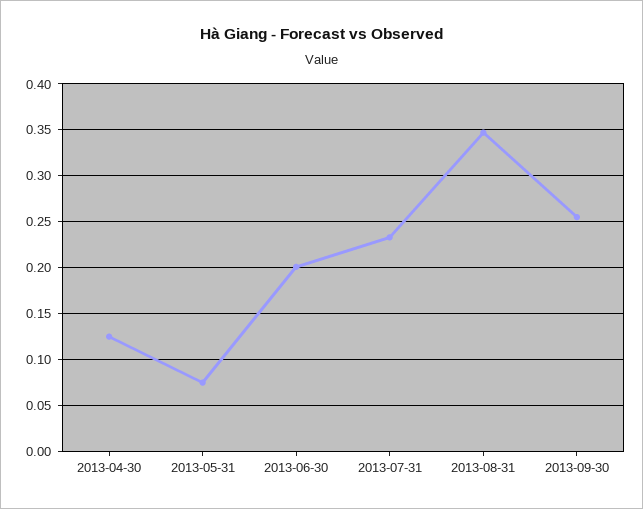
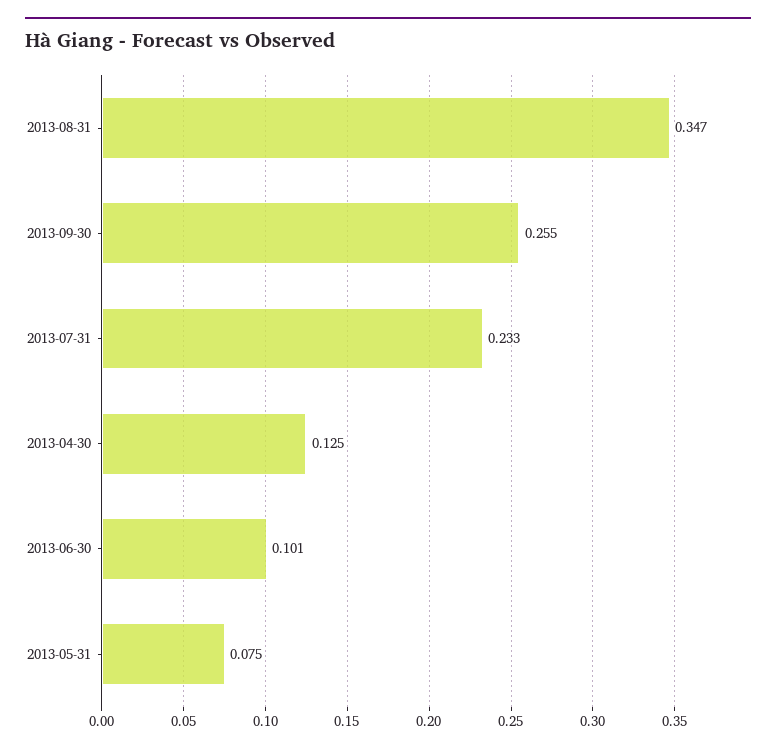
  {
    "2013-04-30": 0.125,
    "2013-05-31": 0.075,
-   "2013-06-30": 0.2,
+   "2013-06-30": 0.101,
    "2013-07-31": 0.233,
    "2013-08-31": 0.347,
    "2013-09-30": 0.255
  }

